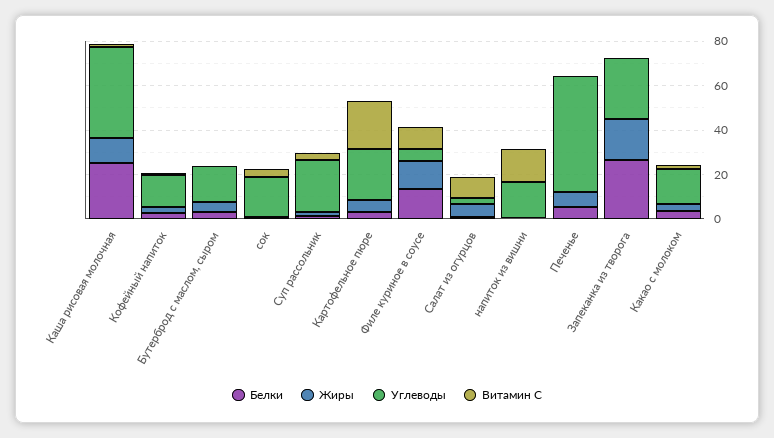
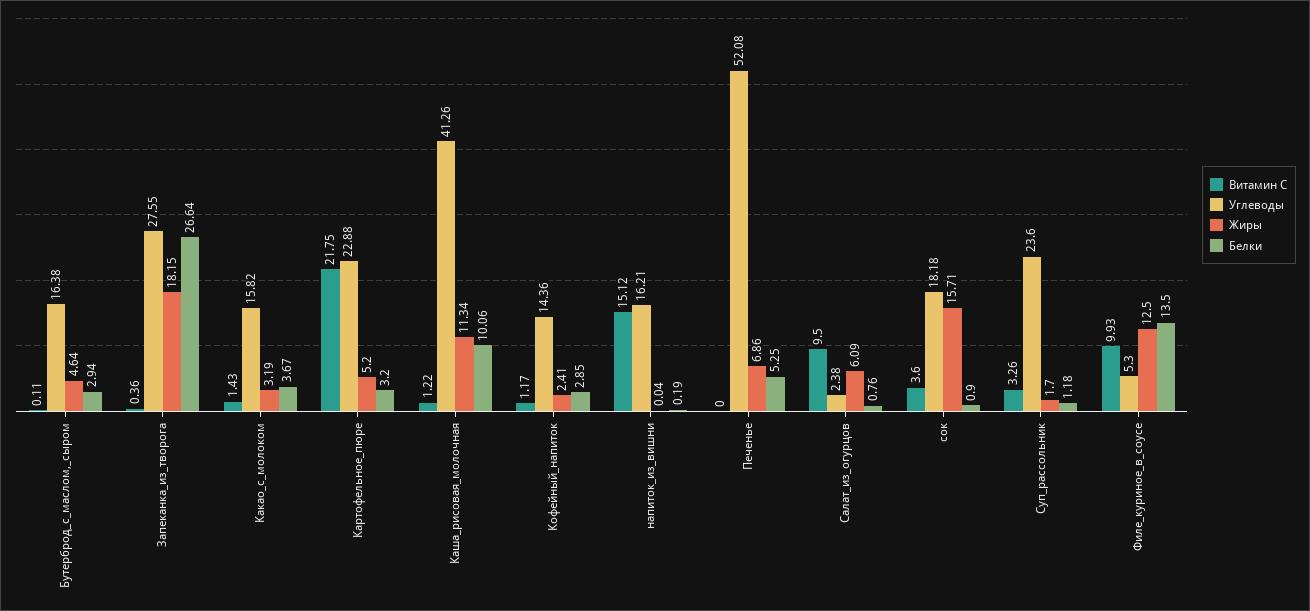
  {
    "Белки": {
-     "Каша рисовая молочная": 25,
+     "Каша рисовая молочная": 10.06,
      "Кофейный напиток": 2.85,
      "Бутерброд с маслом, сыром": 2.94,
      "сок": 0.9,
      "Суп рассольник": 1.18,
      "Картофельное пюре": 3.2,
      "Филе куриное в соусе": 13.5,
      "Салат из огурцов": 0.76,
      "напиток из вишни": 0.19,
      "Печенье": 5.25,
      "Запеканка из творога": 26.64,
      "Какао с молоком": 3.67
    },
    "Жиры": {
      "Каша рисовая молочная": 11.34,
      "Кофейный напиток": 2.41,
      "Бутерброд с маслом, сыром": 4.64,
-     "сок": 0,
+     "сок": 15.71,
      "Суп рассольник": 1.7,
      "Картофельное пюре": 5.2,
      "Филе куриное в соусе": 12.5,
      "Салат из огурцов": 6.09,
      "напиток из вишни": 0.04,
      "Печенье": 6.86,
      "Запеканка из творога": 18.15,
      "Какао с молоком": 3.19
    },
    "Углеводы": {
      "Каша рисовая молочная": 41.26,
      "Кофейный напиток": 14.36,
      "Бутерброд с маслом, сыром": 16.38,
      "сок": 18.18,
      "Суп рассольник": 23.6,
      "Картофельное пюре": 22.88,
      "Филе куриное в соусе": 5.3,
      "Салат из огурцов": 2.38,
      "напиток из вишни": 16.21,
      "Печенье": 52.08,
      "Запеканка из творога": 27.55,
      "Какао с молоком": 15.82
    },
    "Витамин С": {
      "Каша рисовая молочная": 1.22,
      "Кофейный напиток": 1.17,
      "Бутерброд с маслом, сыром": 0.11,
      "сок": 3.6,
      "Суп рассольник": 3.26,
      "Картофельное пюре": 21.75,
      "Филе куриное в соусе": 9.93,
      "Салат из огурцов": 9.5,
      "напиток из вишни": 15.12,
      "Печенье": 0,
      "Запеканка из творога": 0.36,
      "Какао с молоком": 1.43
    }
  }

